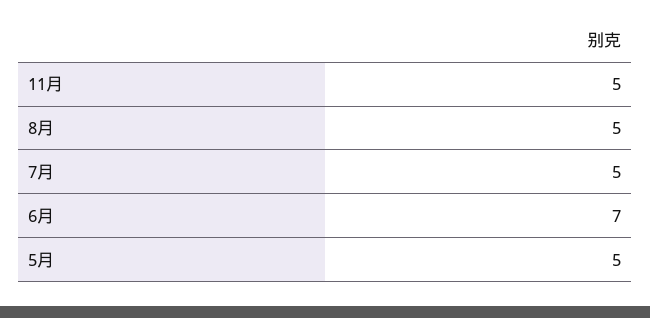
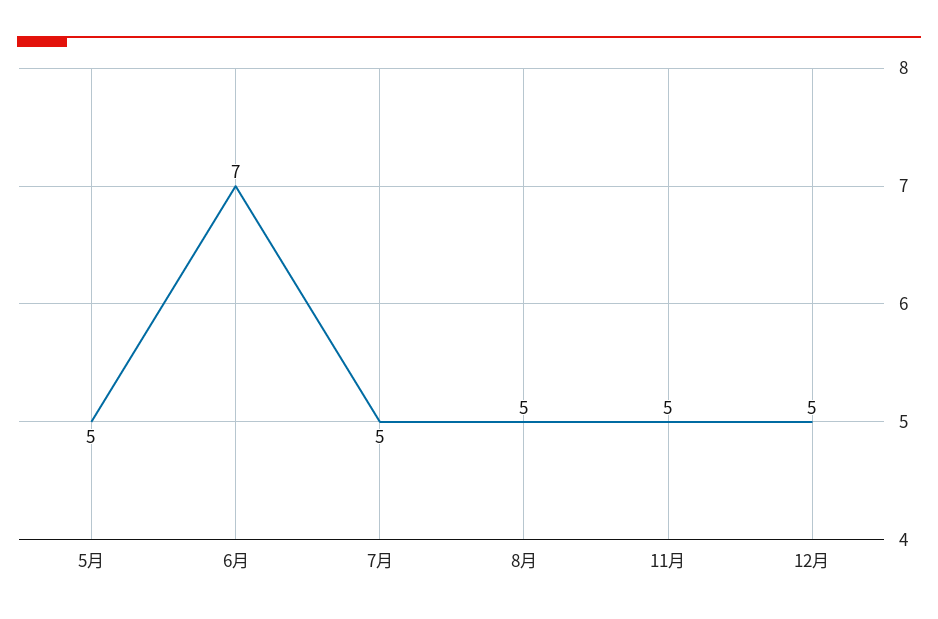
  {
    "11月": 5,
    "8月": 5,
    "7月": 5,
    "6月": 7,
-   "5月": 5
+   "5月": 5,
+   "12月": 5
  }

